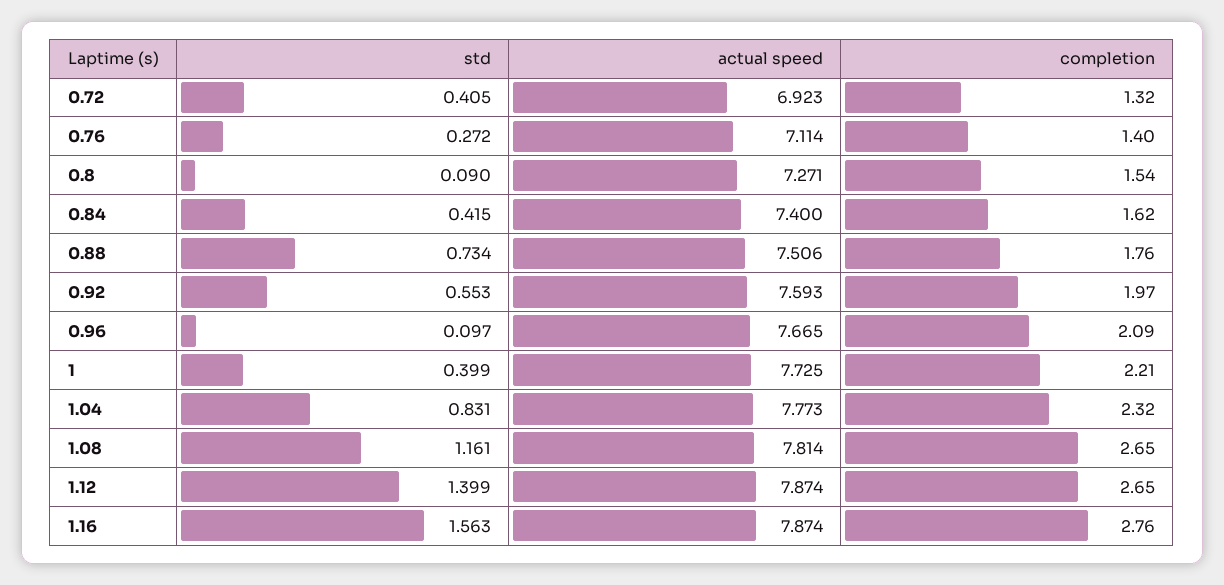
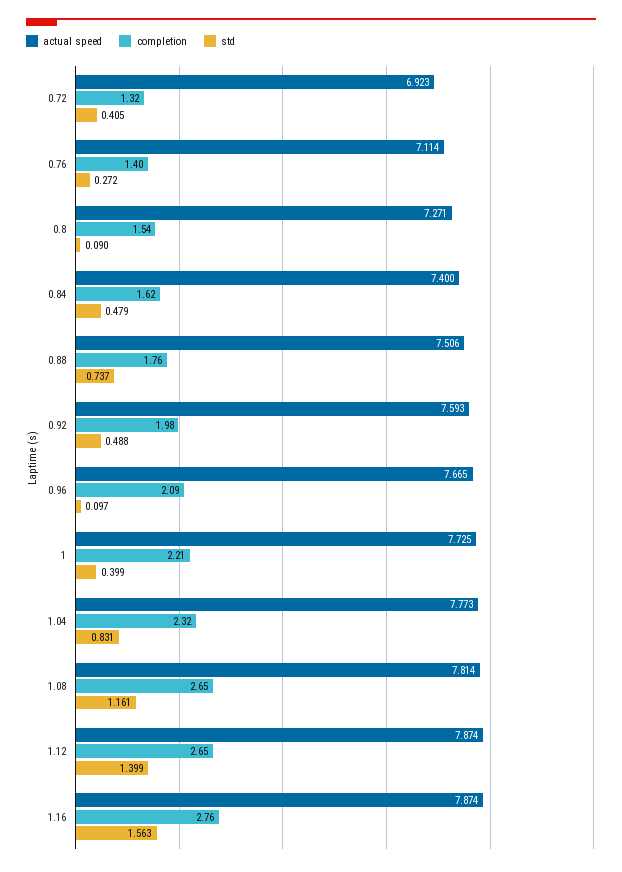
  {
    "std": {
      "0.72": 0.405,
      "0.76": 0.272,
      "0.8": 0.09,
-     "0.84": 0.415,
+     "0.84": 0.479,
-     "0.88": 0.734,
+     "0.88": 0.737,
-     "0.92": 0.553,
+     "0.92": 0.488,
      "0.96": 0.097,
      "1": 0.399,
      "1.04": 0.831,
      "1.08": 1.161,
      "1.12": 1.399,
      "1.16": 1.563
    },
    "actual speed": {
      "0.72": 6.923,
      "0.76": 7.114,
      "0.8": 7.271,
      "0.84": 7.4,
      "0.88": 7.506,
      "0.92": 7.593,
      "0.96": 7.665,
      "1": 7.725,
      "1.04": 7.773,
      "1.08": 7.814,
      "1.12": 7.874,
      "1.16": 7.874
    },
    "completion": {
      "0.72": 1.32,
      "0.76": 1.4,
      "0.8": 1.54,
      "0.84": 1.62,
      "0.88": 1.76,
-     "0.92": 1.97,
+     "0.92": 1.98,
      "0.96": 2.09,
      "1": 2.21,
      "1.04": 2.32,
      "1.08": 2.65,
      "1.12": 2.65,
      "1.16": 2.76
    }
  }

